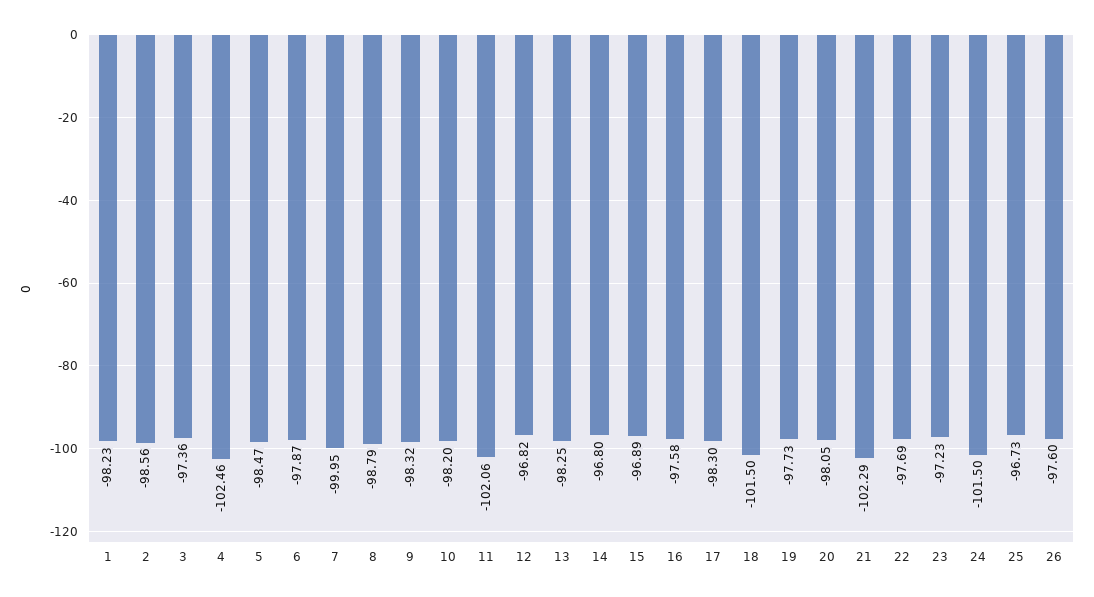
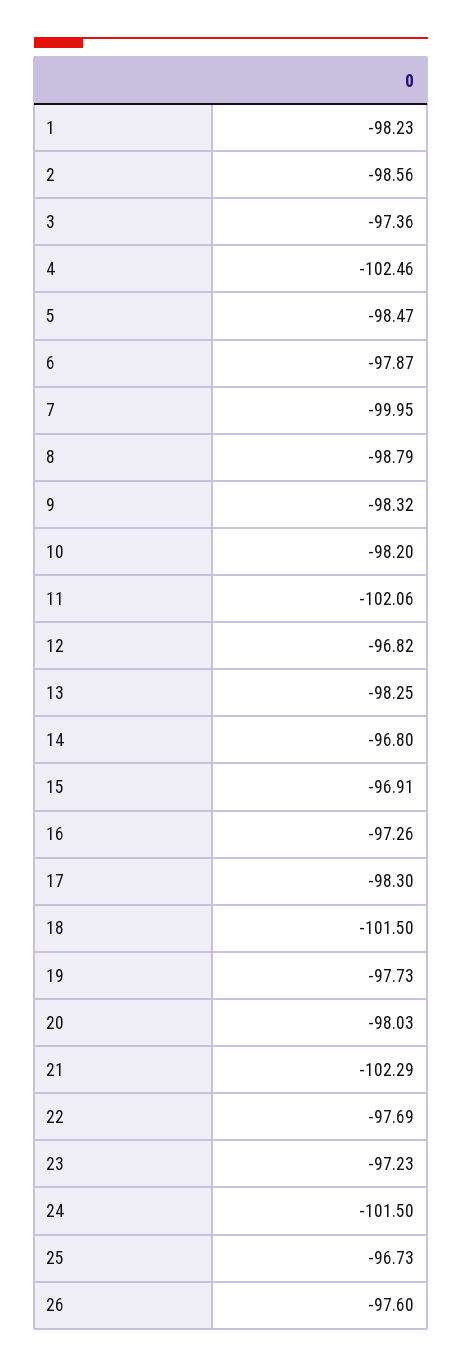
  {
    "1": -98.23,
    "2": -98.56,
    "3": -97.36,
    "4": -102.46,
    "5": -98.47,
    "6": -97.87,
    "7": -99.95,
    "8": -98.79,
    "9": -98.32,
    "10": -98.2,
    "11": -102.06,
    "12": -96.82,
    "13": -98.25,
    "14": -96.8,
-   "15": -96.89,
+   "15": -96.91,
-   "16": -97.58,
+   "16": -97.26,
    "17": -98.3,
    "18": -101.5,
    "19": -97.73,
-   "20": -98.05,
+   "20": -98.03,
    "21": -102.29,
    "22": -97.69,
    "23": -97.23,
    "24": -101.5,
    "25": -96.73,
    "26": -97.6
  }

